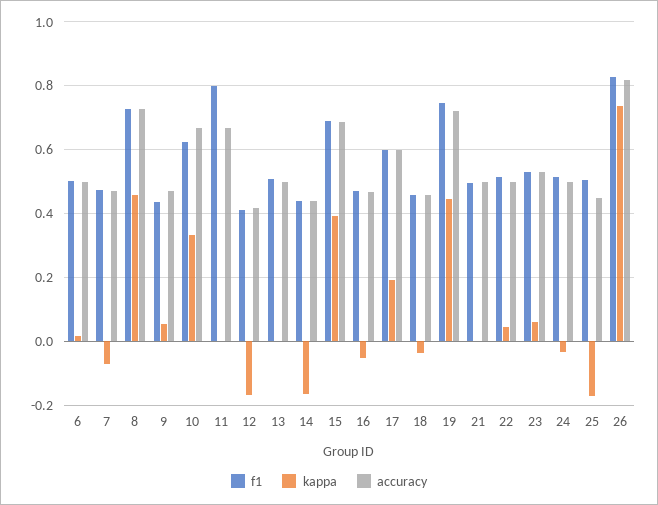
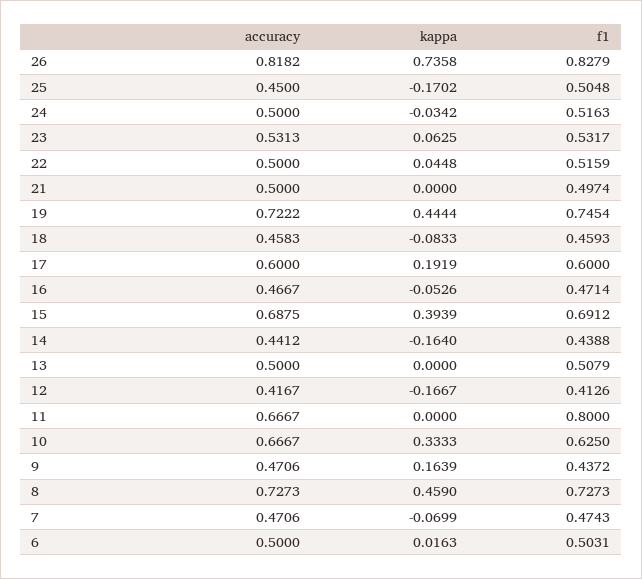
  {
    "f1": {
      "6": 0.5031,
      "7": 0.4743,
      "8": 0.7273,
      "9": 0.4372,
      "10": 0.625,
      "11": 0.8,
      "12": 0.4126,
      "13": 0.5079,
      "14": 0.4388,
      "15": 0.6912,
      "16": 0.4714,
      "17": 0.6,
      "18": 0.4593,
      "19": 0.7454,
      "21": 0.4974,
      "22": 0.5159,
      "23": 0.5317,
      "24": 0.5163,
      "25": 0.5048,
      "26": 0.8279
    },
    "kappa": {
      "6": 0.0163,
      "7": -0.0699,
      "8": 0.459,
-     "9": 0.06,
+     "9": 0.1639,
      "10": 0.3333,
      "11": 0,
      "12": -0.1667,
      "13": 0,
      "14": -0.164,
      "15": 0.3939,
      "16": -0.0526,
      "17": 0.1919,
-     "18": -0.04,
+     "18": -0.0833,
      "19": 0.4444,
      "21": 0,
      "22": 0.0448,
      "23": 0.0625,
      "24": -0.0342,
      "25": -0.1702,
      "26": 0.7358
    },
    "accuracy": {
      "6": 0.5,
      "7": 0.4706,
      "8": 0.7273,
      "9": 0.4706,
      "10": 0.6667,
      "11": 0.6667,
      "12": 0.4167,
      "13": 0.5,
      "14": 0.4412,
      "15": 0.6875,
      "16": 0.4667,
      "17": 0.6,
      "18": 0.4583,
      "19": 0.7222,
      "21": 0.5,
      "22": 0.5,
      "23": 0.5313,
      "24": 0.5,
      "25": 0.45,
      "26": 0.8182
    }
  }

